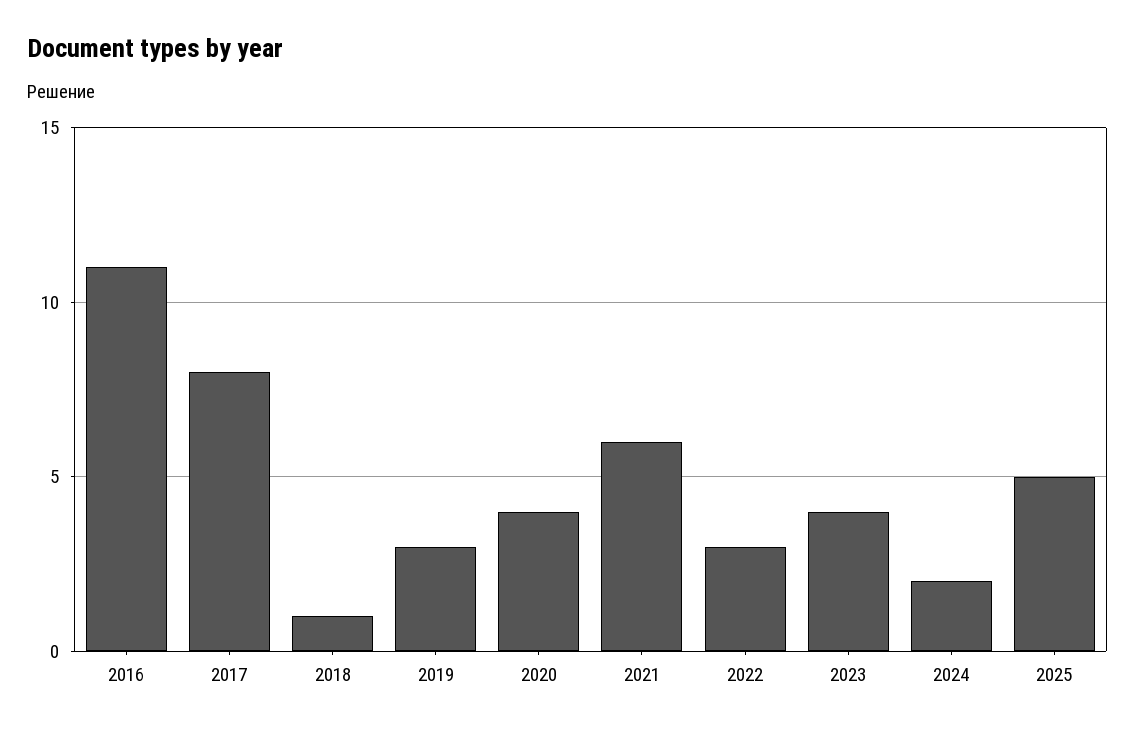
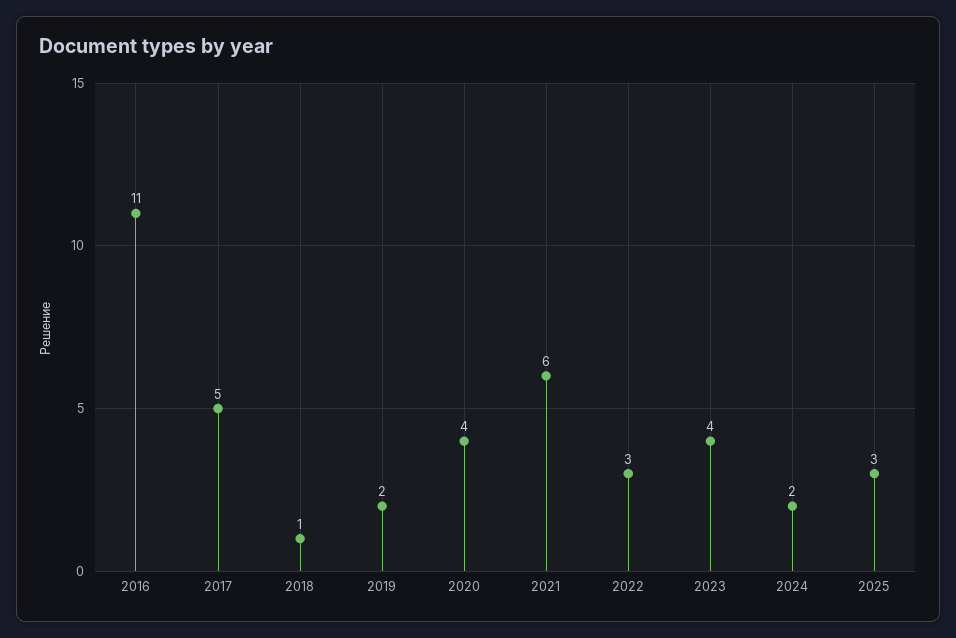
  {
    "2016": 11,
-   "2017": 8,
+   "2017": 5,
    "2018": 1,
-   "2019": 3,
+   "2019": 2,
    "2020": 4,
    "2021": 6,
    "2022": 3,
    "2023": 4,
    "2024": 2,
-   "2025": 5
+   "2025": 3
  }

